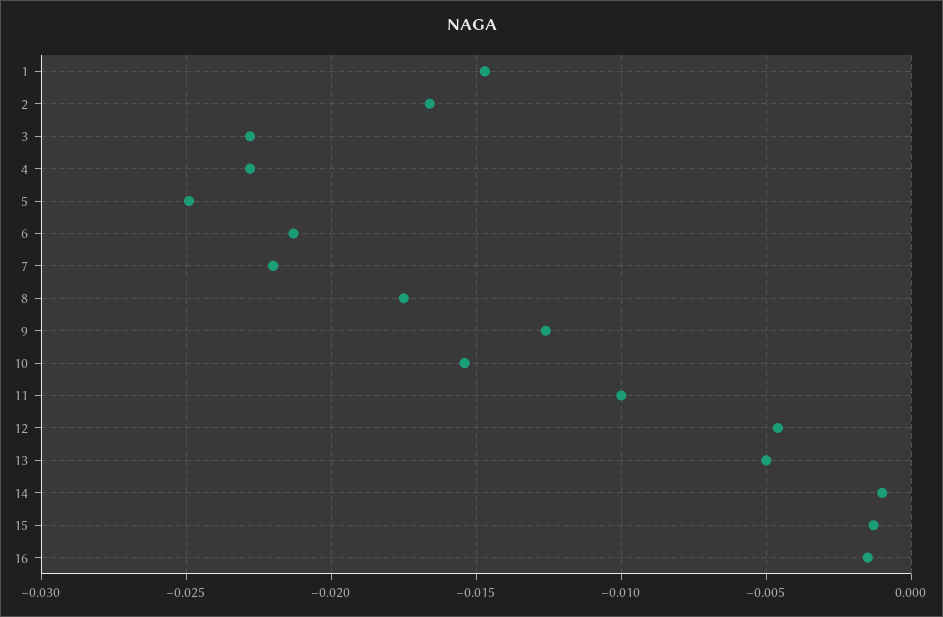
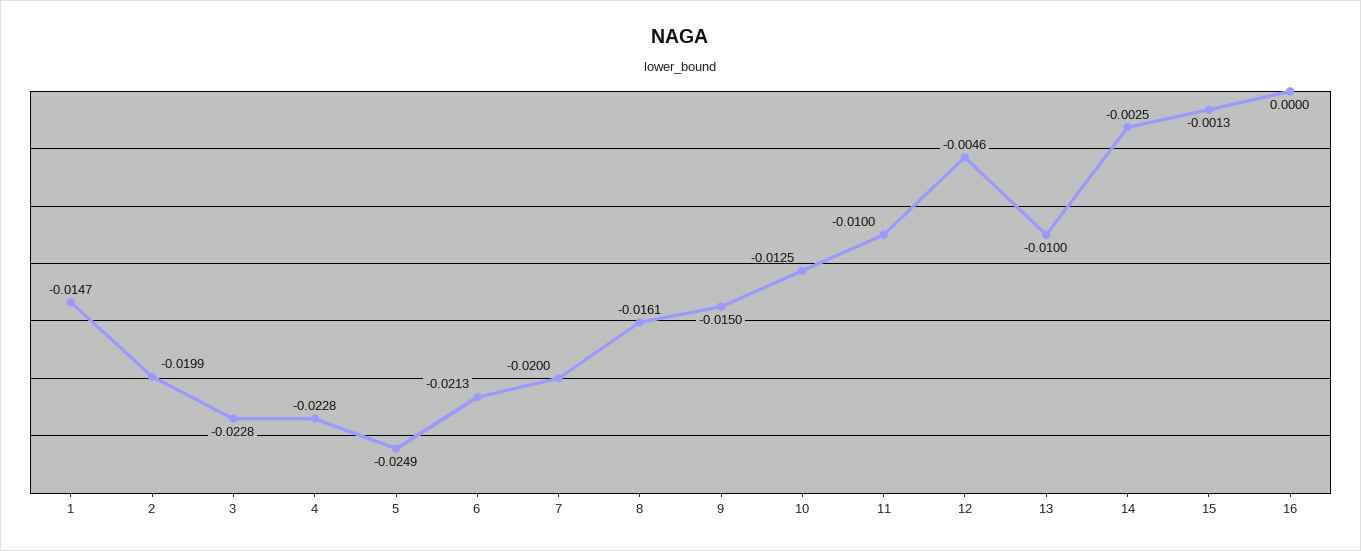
  {
    "1": -0.0147,
-   "2": -0.0165,
+   "2": -0.0199,
    "3": -0.0228,
    "4": -0.0228,
    "5": -0.0249,
    "6": -0.0213,
-   "7": -0.022,
+   "7": -0.02,
-   "8": -0.0175,
+   "8": -0.0161,
-   "9": -0.0125,
+   "9": -0.015,
-   "10": -0.0155,
+   "10": -0.0125,
    "11": -0.01,
    "12": -0.0046,
-   "13": -0.005,
+   "13": -0.01,
-   "14": -0.001,
+   "14": -0.0025,
    "15": -0.0013,
-   "16": -0.0015
+   "16": 0
  }

